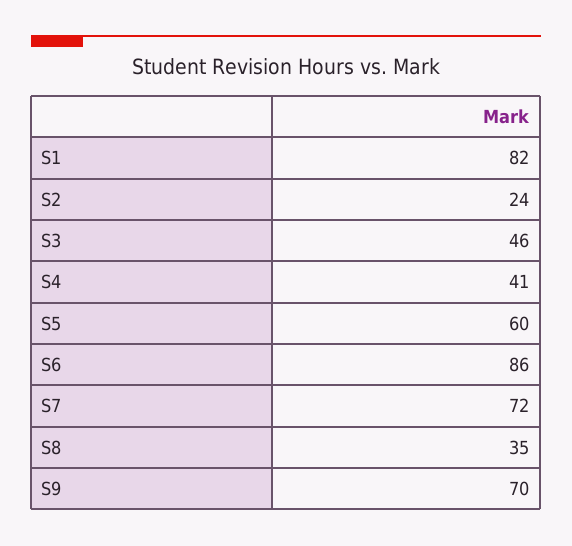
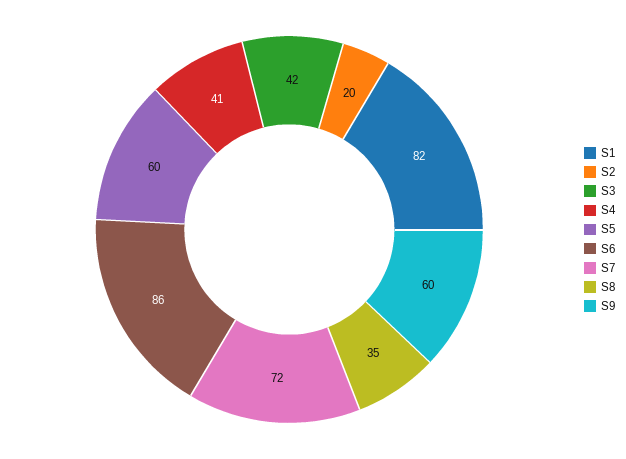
  {
    "S1": 82,
-   "S2": 24,
+   "S2": 20,
-   "S3": 46,
+   "S3": 42,
    "S4": 41,
    "S5": 60,
    "S6": 86,
    "S7": 72,
    "S8": 35,
-   "S9": 70
+   "S9": 60
  }

